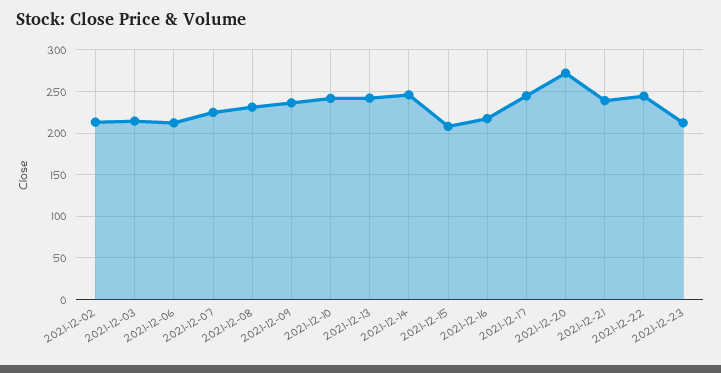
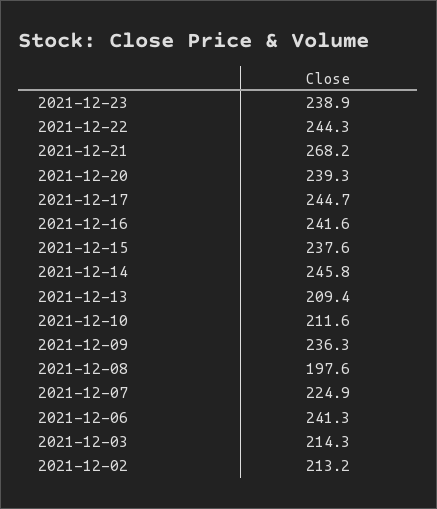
  {
    "2021-12-02": 213.2,
    "2021-12-03": 214.3,
-   "2021-12-06": 210,
+   "2021-12-06": 241.3,
    "2021-12-07": 224.9,
-   "2021-12-08": 230,
+   "2021-12-08": 197.6,
    "2021-12-09": 236.3,
-   "2021-12-10": 240,
+   "2021-12-10": 211.6,
-   "2021-12-13": 240,
+   "2021-12-13": 209.4,
    "2021-12-14": 245.8,
-   "2021-12-15": 210,
+   "2021-12-15": 237.6,
-   "2021-12-16": 220,
+   "2021-12-16": 241.6,
    "2021-12-17": 244.7,
-   "2021-12-20": 270,
+   "2021-12-20": 239.3,
-   "2021-12-21": 240,
+   "2021-12-21": 268.2,
    "2021-12-22": 244.3,
-   "2021-12-23": 210
+   "2021-12-23": 238.9
  }

